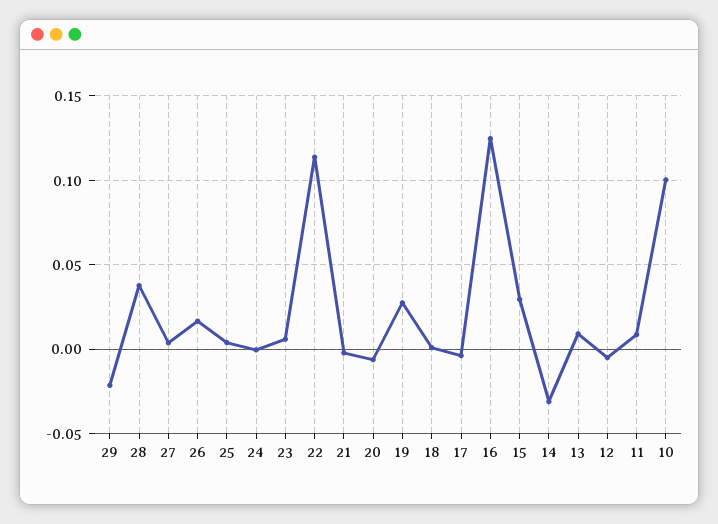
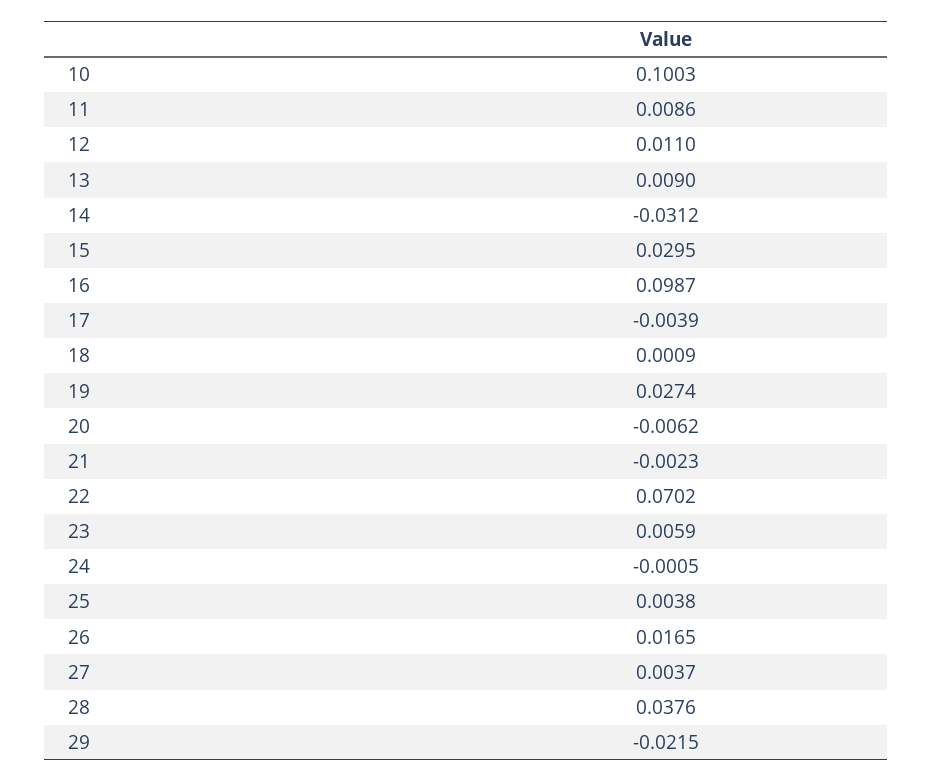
  {
    "29": -0.0215,
    "28": 0.0376,
    "27": 0.0037,
    "26": 0.0165,
    "25": 0.0038,
    "24": -0.0005,
    "23": 0.0059,
-   "22": 0.115,
+   "22": 0.0702,
    "21": -0.0023,
    "20": -0.0062,
    "19": 0.0274,
    "18": 0.0009,
    "17": -0.0039,
-   "16": 0.125,
+   "16": 0.0987,
    "15": 0.0295,
    "14": -0.0312,
    "13": 0.009,
-   "12": -0.005,
+   "12": 0.011,
    "11": 0.0086,
    "10": 0.1003
  }

